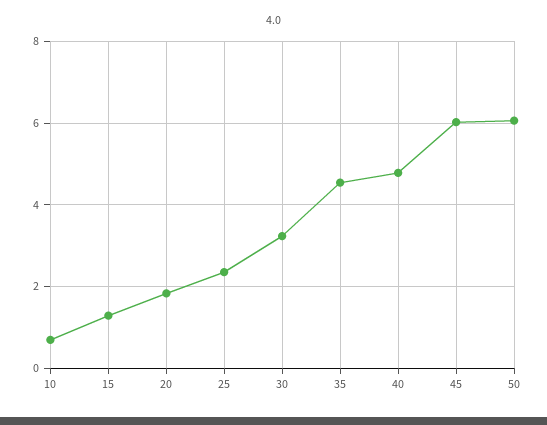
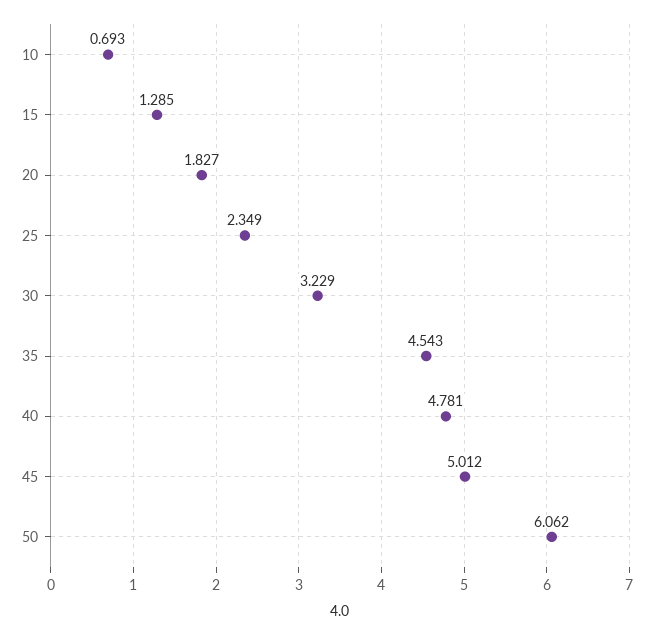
  {
    "10": 0.693,
    "15": 1.285,
    "20": 1.827,
    "25": 2.349,
    "30": 3.229,
    "35": 4.543,
    "40": 4.781,
-   "45": 6,
+   "45": 5.012,
    "50": 6.062
  }

